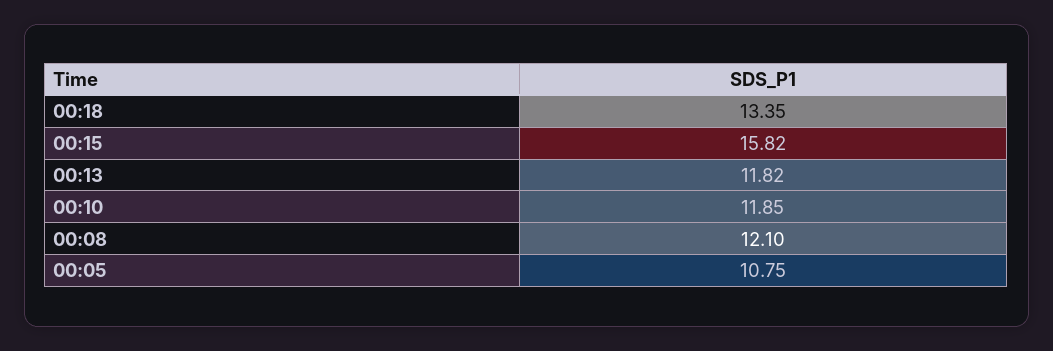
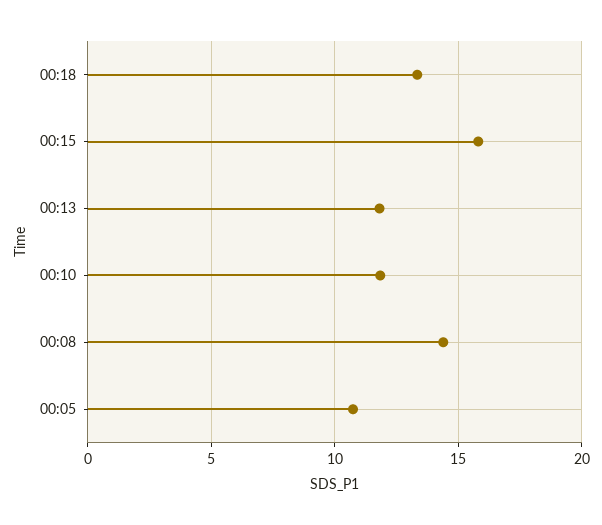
  {
    "00:18": 13.35,
    "00:15": 15.82,
    "00:13": 11.82,
    "00:10": 11.85,
-   "00:08": 12.1,
+   "00:08": 14.5,
    "00:05": 10.75
  }

